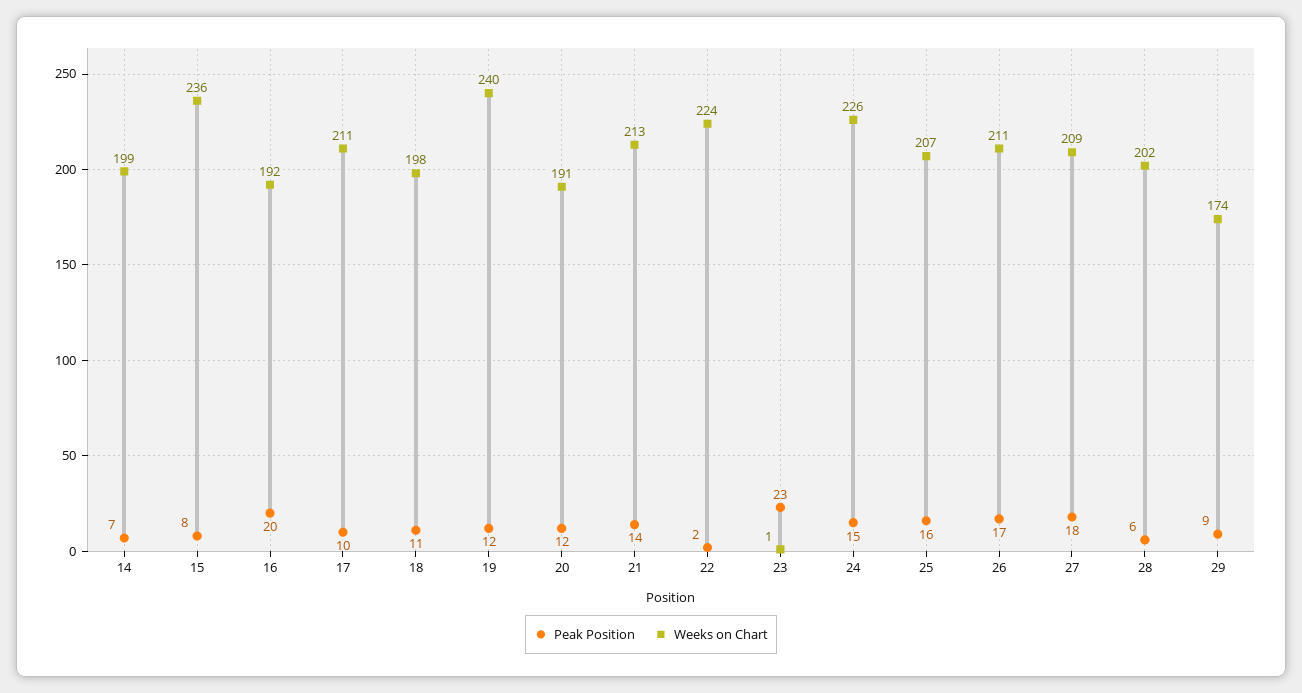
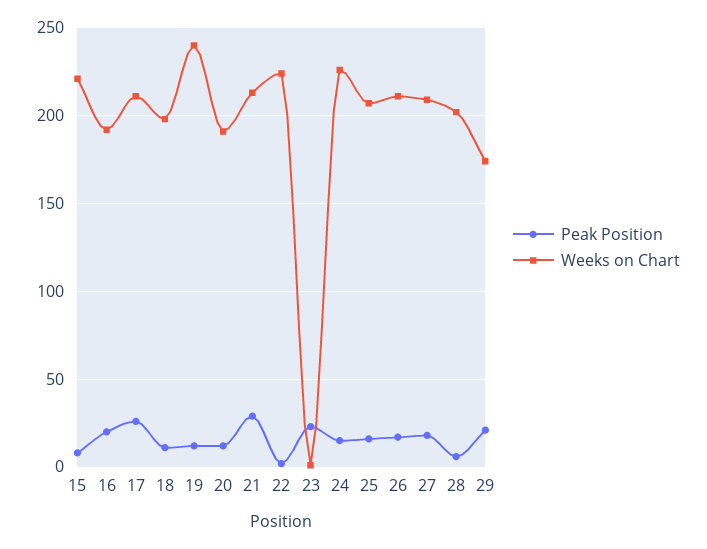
  {
    "Peak Position": {
-     "14": 7,
      "15": 8,
      "16": 20,
-     "17": 10,
+     "17": 25,
      "18": 11,
      "19": 12,
      "20": 12,
-     "21": 14,
+     "21": 30,
      "22": 2,
      "23": 23,
      "24": 15,
      "25": 16,
      "26": 17,
      "27": 18,
      "28": 6,
-     "29": 9
+     "29": 20
    },
    "Weeks on Chart": {
-     "14": 199,
-     "15": 236,
+     "15": 220,
      "16": 192,
      "17": 211,
      "18": 198,
      "19": 240,
      "20": 191,
      "21": 213,
      "22": 224,
      "23": 1,
      "24": 226,
      "25": 207,
      "26": 211,
      "27": 209,
      "28": 202,
      "29": 174
    }
  }

